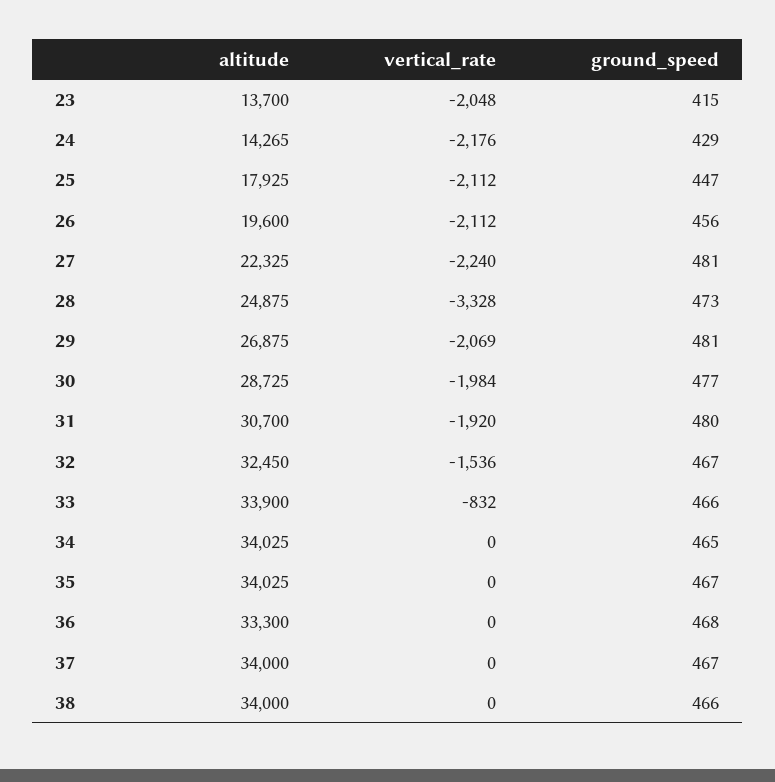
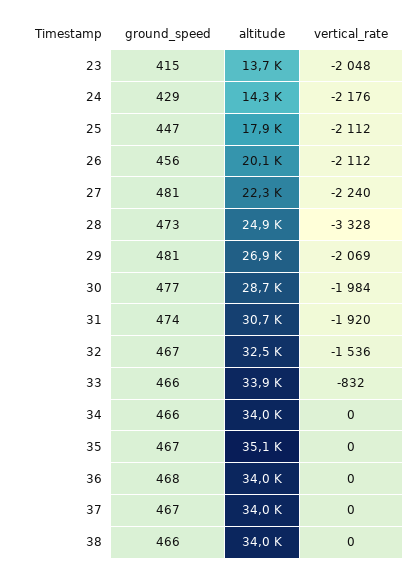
  {
    "altitude": {
      "23": 13700,
      "24": 14265,
      "25": 17925,
-     "26": 19600,
+     "26": 20100,
      "27": 22325,
      "28": 24875,
      "29": 26875,
      "30": 28725,
      "31": 30700,
      "32": 32450,
      "33": 33900,
      "34": 34025,
-     "35": 34025,
+     "35": 35100,
-     "36": 33300,
+     "36": 34000,
      "37": 34000,
      "38": 34000
    },
    "vertical_rate": {
      "23": -2048,
      "24": -2176,
      "25": -2112,
      "26": -2112,
      "27": -2240,
      "28": -3328,
      "29": -2069,
      "30": -1984,
      "31": -1920,
      "32": -1536,
      "33": -832,
      "34": 0,
      "35": 0,
      "36": 0,
      "37": 0,
      "38": 0
    },
    "ground_speed": {
      "23": 415,
      "24": 429,
      "25": 447,
      "26": 456,
      "27": 481,
      "28": 473,
      "29": 481,
      "30": 477,
-     "31": 480,
+     "31": 474,
      "32": 467,
      "33": 466,
-     "34": 465,
+     "34": 466,
      "35": 467,
      "36": 468,
      "37": 467,
      "38": 466
    }
  }

